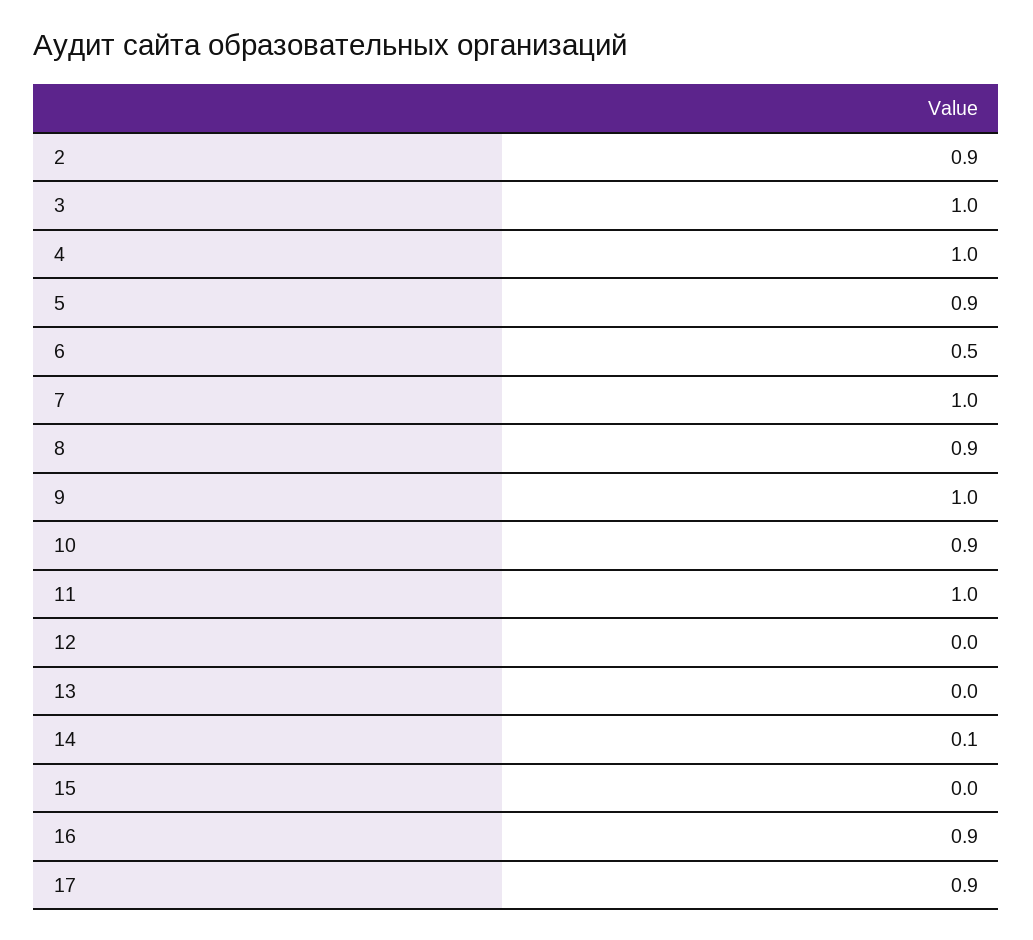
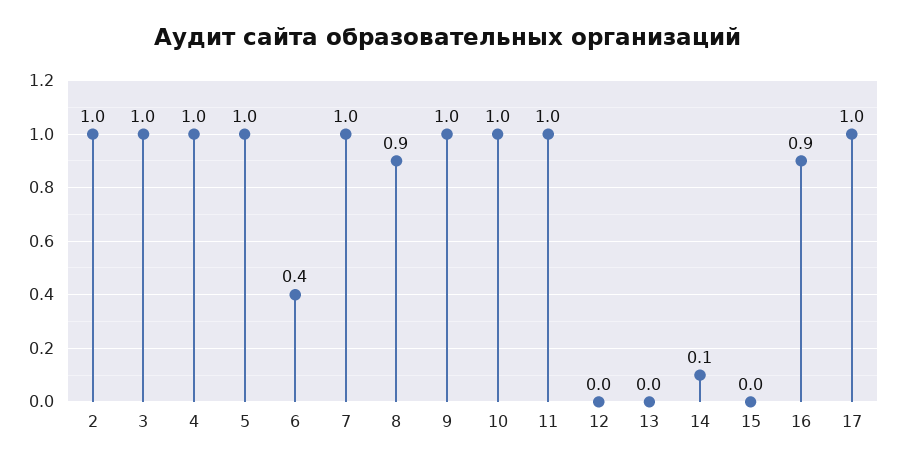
  {
-   "2": 0.9,
+   "2": 1,
    "3": 1,
    "4": 1,
-   "5": 0.9,
+   "5": 1,
-   "6": 0.5,
+   "6": 0.4,
    "7": 1,
    "8": 0.9,
    "9": 1,
-   "10": 0.9,
+   "10": 1,
    "11": 1,
    "12": 0,
    "13": 0,
    "14": 0.1,
    "15": 0,
    "16": 0.9,
-   "17": 0.9
+   "17": 1
  }

